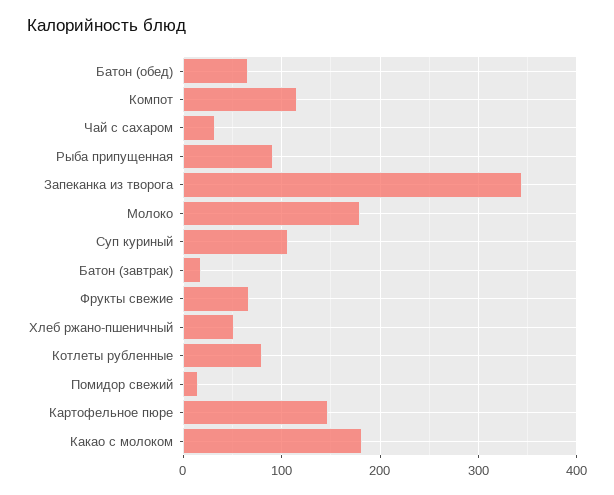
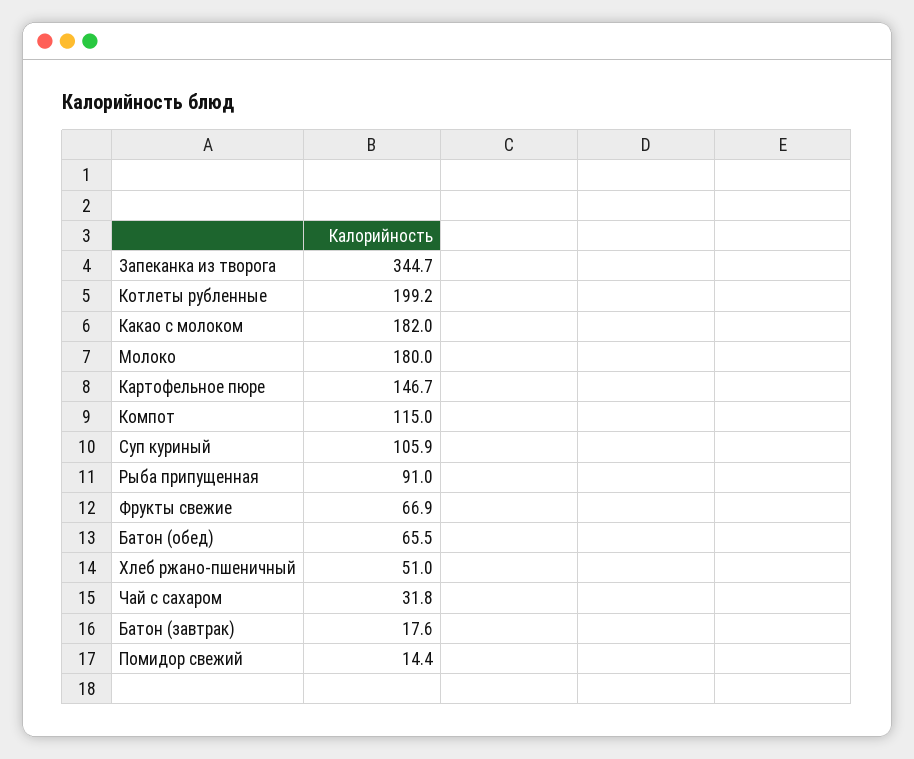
  {
    "Батон (обед)": 65.5,
    "Компот": 115,
    "Чай с сахаром": 31.8,
    "Рыба припущенная": 91,
    "Запеканка из творога": 344.7,
    "Молоко": 180,
    "Суп куриный": 105.9,
    "Батон (завтрак)": 17.6,
    "Фрукты свежие": 66.9,
    "Хлеб ржано-пшеничный": 51,
-   "Котлеты рубленные": 80,
+   "Котлеты рубленные": 199.2,
    "Помидор свежий": 14.4,
    "Картофельное пюре": 146.7,
    "Какао с молоком": 182
  }

